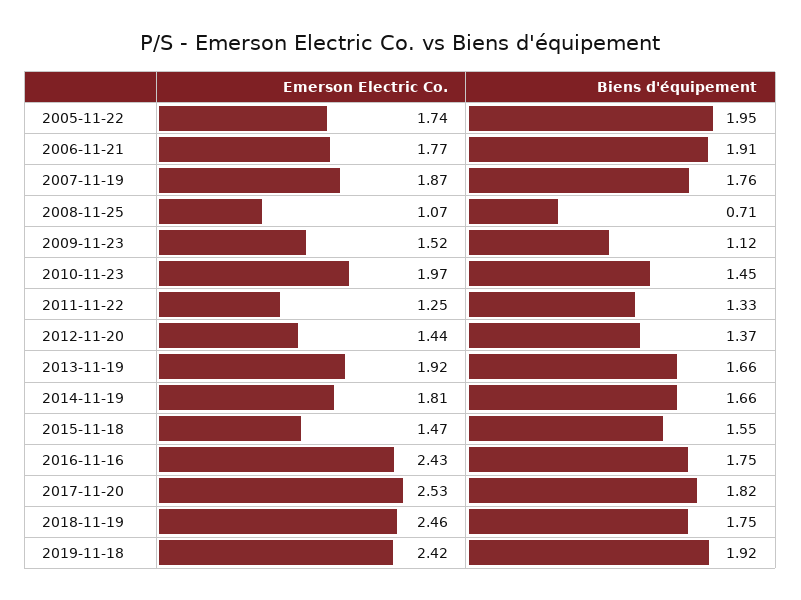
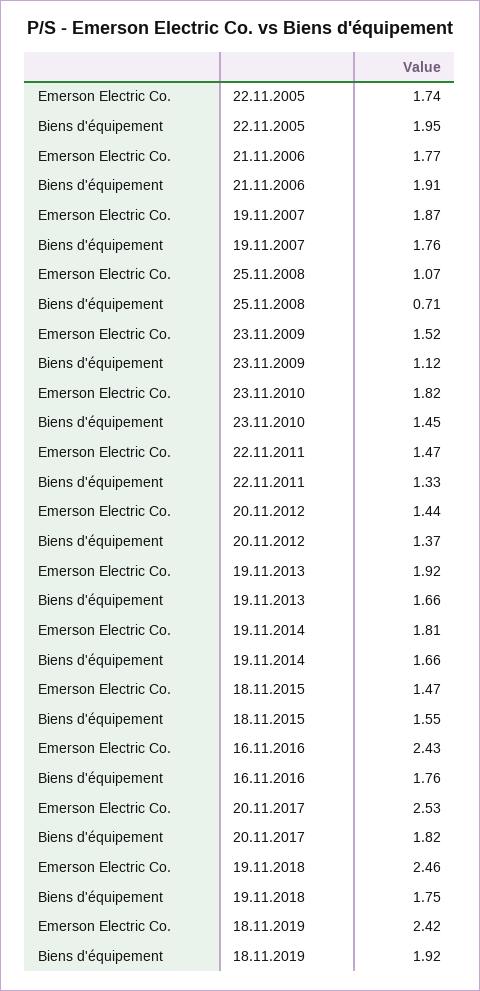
  {
    "Emerson Electric Co.": {
      "2005-11-22": 1.74,
      "2006-11-21": 1.77,
      "2007-11-19": 1.87,
      "2008-11-25": 1.07,
      "2009-11-23": 1.52,
-     "2010-11-23": 1.97,
+     "2010-11-23": 1.82,
-     "2011-11-22": 1.25,
+     "2011-11-22": 1.47,
      "2012-11-20": 1.44,
      "2013-11-19": 1.92,
      "2014-11-19": 1.81,
      "2015-11-18": 1.47,
      "2016-11-16": 2.43,
      "2017-11-20": 2.53,
      "2018-11-19": 2.46,
      "2019-11-18": 2.42
    },
    "Biens d'équipement": {
      "2005-11-22": 1.95,
      "2006-11-21": 1.91,
      "2007-11-19": 1.76,
      "2008-11-25": 0.71,
      "2009-11-23": 1.12,
      "2010-11-23": 1.45,
      "2011-11-22": 1.33,
      "2012-11-20": 1.37,
      "2013-11-19": 1.66,
      "2014-11-19": 1.66,
      "2015-11-18": 1.55,
-     "2016-11-16": 1.75,
+     "2016-11-16": 1.76,
      "2017-11-20": 1.82,
      "2018-11-19": 1.75,
      "2019-11-18": 1.92
    }
  }

